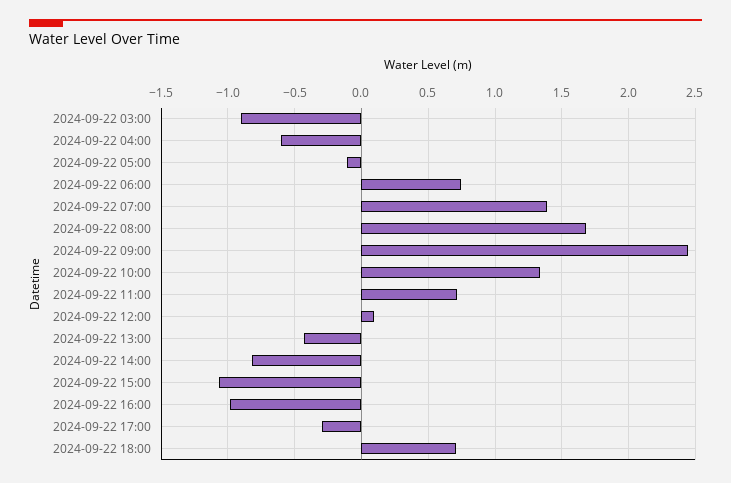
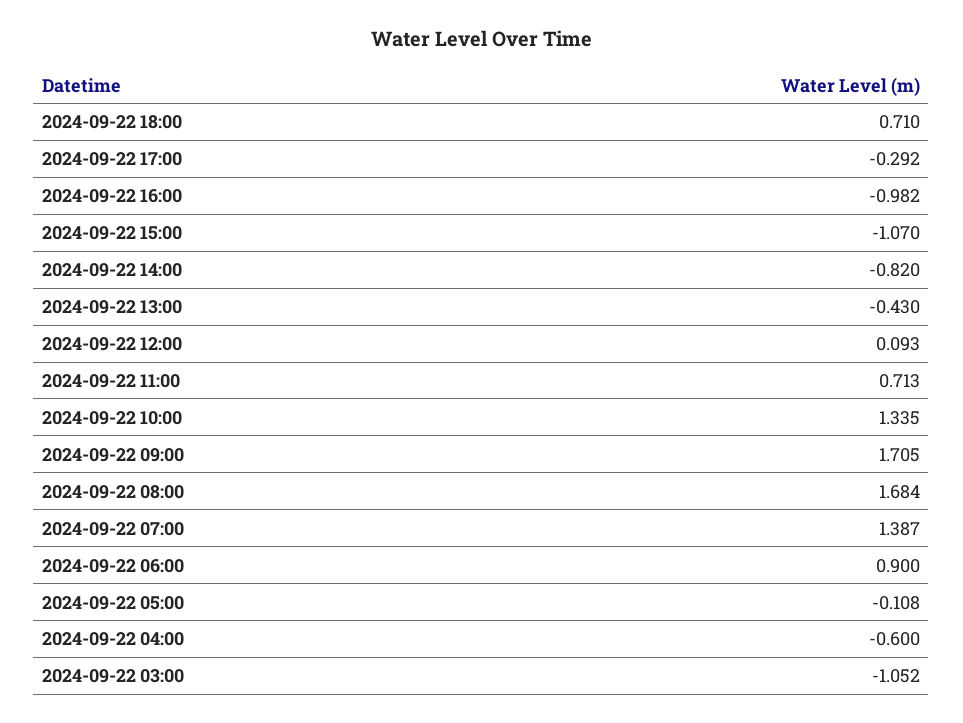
  {
-   "2024-09-22 03:00": -0.9,
+   "2024-09-22 03:00": -1.052,
    "2024-09-22 04:00": -0.6,
    "2024-09-22 05:00": -0.108,
-   "2024-09-22 06:00": 0.75,
+   "2024-09-22 06:00": 0.9,
    "2024-09-22 07:00": 1.387,
    "2024-09-22 08:00": 1.684,
-   "2024-09-22 09:00": 2.45,
+   "2024-09-22 09:00": 1.705,
    "2024-09-22 10:00": 1.335,
    "2024-09-22 11:00": 0.713,
    "2024-09-22 12:00": 0.093,
    "2024-09-22 13:00": -0.43,
    "2024-09-22 14:00": -0.82,
    "2024-09-22 15:00": -1.07,
    "2024-09-22 16:00": -0.982,
    "2024-09-22 17:00": -0.292,
    "2024-09-22 18:00": 0.71
  }

